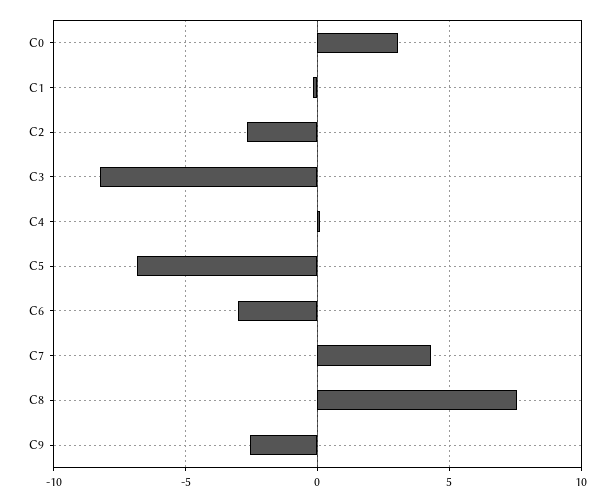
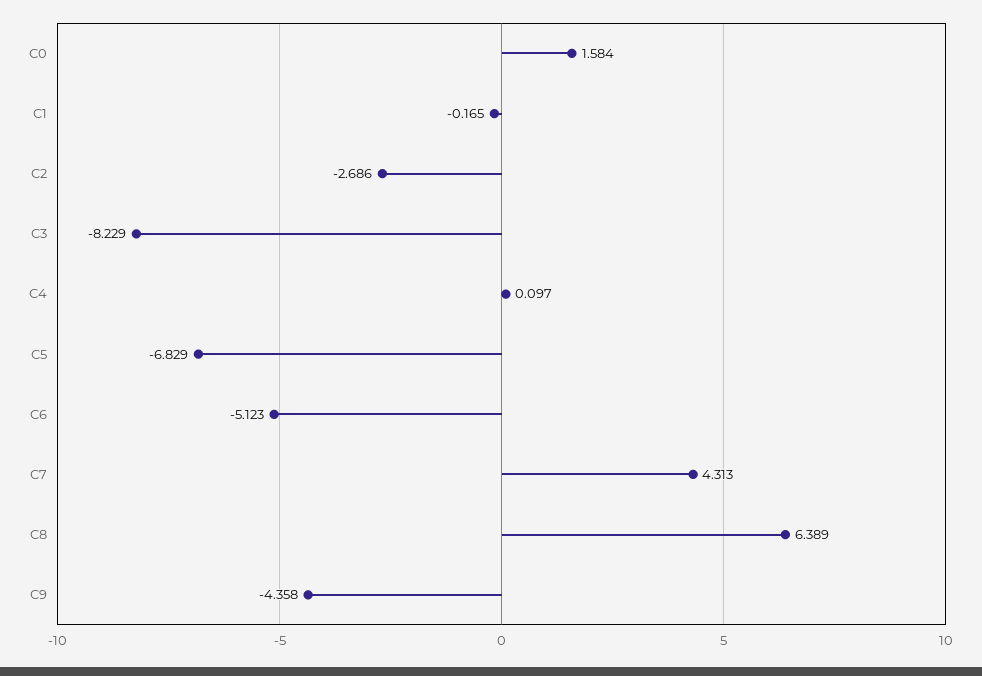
  {
-   "C0": 3,
+   "C0": 1.584,
    "C1": -0.165,
    "C2": -2.686,
    "C3": -8.229,
    "C4": 0.097,
    "C5": -6.829,
-   "C6": -3,
+   "C6": -5.123,
    "C7": 4.313,
-   "C8": 7.5,
+   "C8": 6.389,
-   "C9": -2.5
+   "C9": -4.358
  }

